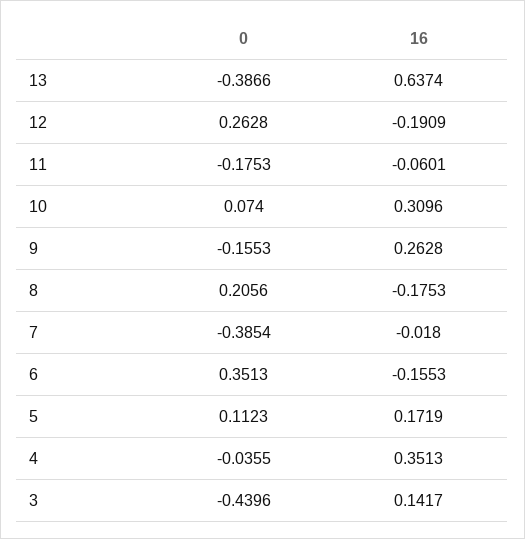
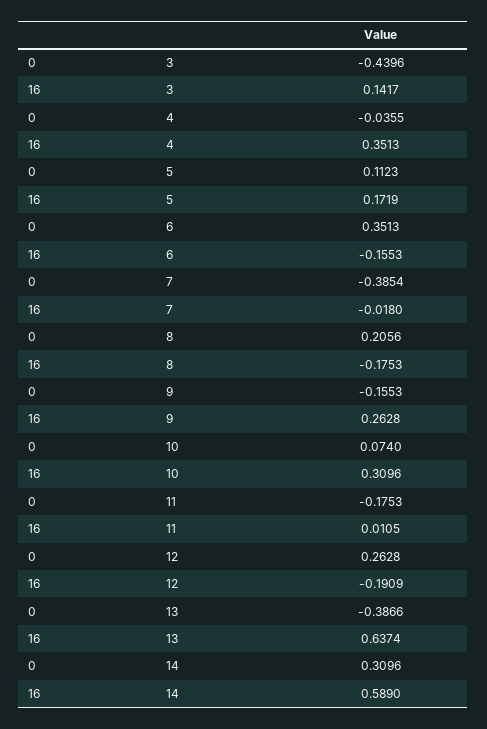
  {
    "0": {
      "13": -0.3866,
      "12": 0.2628,
      "11": -0.1753,
      "10": 0.074,
      "9": -0.1553,
      "8": 0.2056,
      "7": -0.3854,
      "6": 0.3513,
      "5": 0.1123,
      "4": -0.0355,
-     "3": -0.4396
+     "3": -0.4396,
+     "14": 0.3096
    },
    "16": {
      "13": 0.6374,
      "12": -0.1909,
-     "11": -0.0601,
+     "11": 0.0105,
      "10": 0.3096,
      "9": 0.2628,
      "8": -0.1753,
      "7": -0.018,
      "6": -0.1553,
      "5": 0.1719,
      "4": 0.3513,
-     "3": 0.1417
+     "3": 0.1417,
+     "14": 0.589
    }
  }

